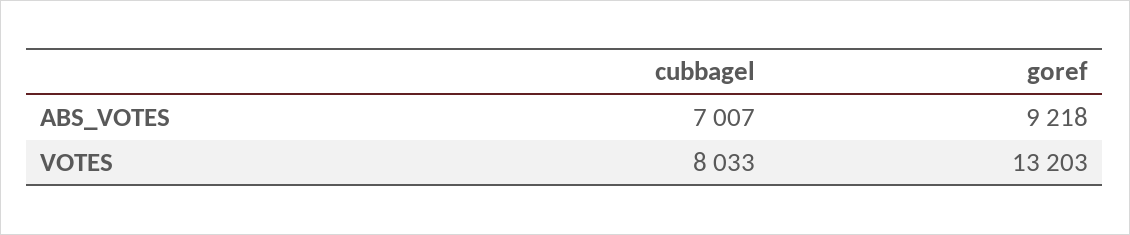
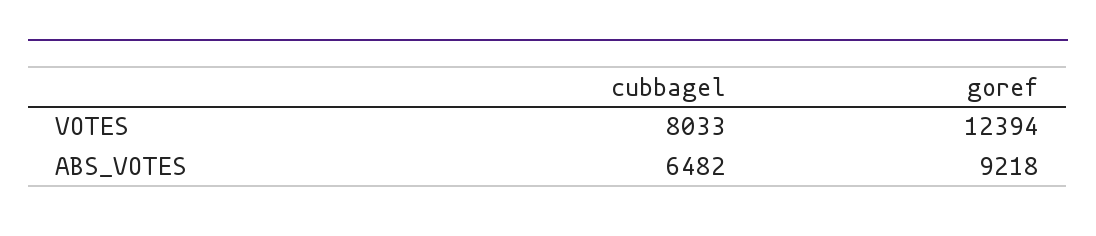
  {
    "cubbagel": {
-     "ABS_VOTES": 7007,
+     "ABS_VOTES": 6482,
      "VOTES": 8033
    },
    "goref": {
      "ABS_VOTES": 9218,
-     "VOTES": 13203
+     "VOTES": 12394
    }
  }

